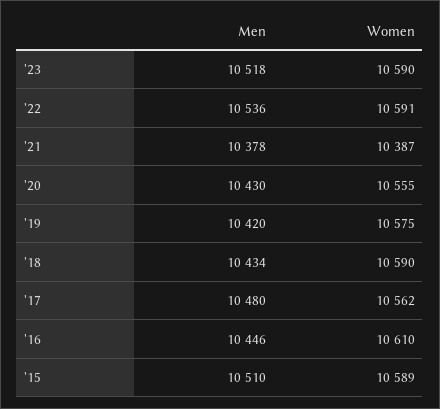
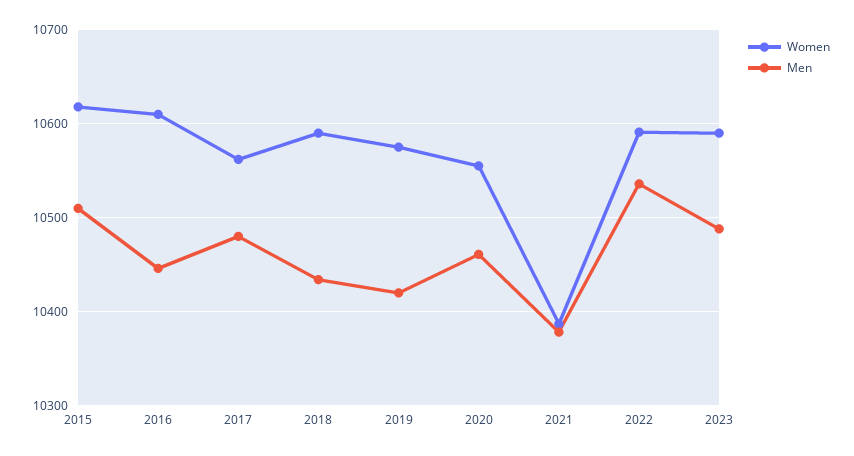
  {
    "Men": {
-     "'23": 10518,
+     "'23": 10490,
      "'22": 10536,
      "'21": 10378,
-     "'20": 10430,
+     "'20": 10460,
      "'19": 10420,
      "'18": 10434,
      "'17": 10480,
      "'16": 10446,
      "'15": 10510
    },
    "Women": {
      "'23": 10590,
      "'22": 10591,
      "'21": 10387,
      "'20": 10555,
      "'19": 10575,
      "'18": 10590,
      "'17": 10562,
      "'16": 10610,
-     "'15": 10589
+     "'15": 10620
    }
  }

